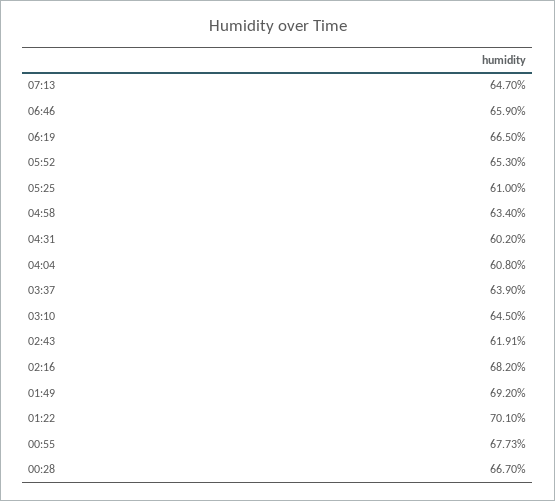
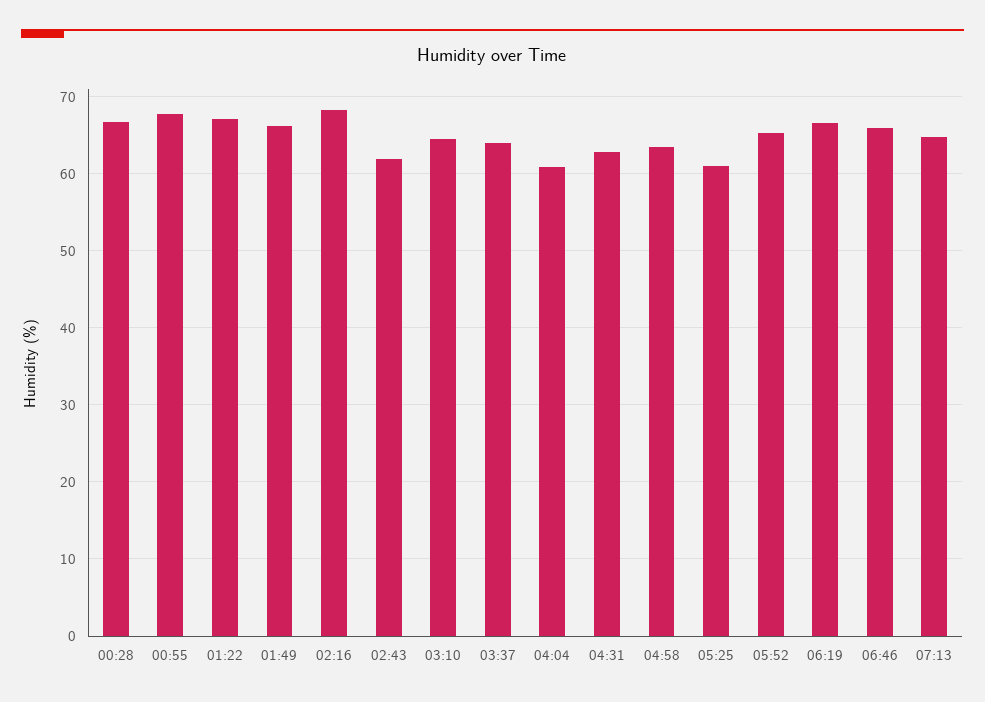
  {
    "07:13": 64.7,
    "06:46": 65.9,
    "06:19": 66.5,
    "05:52": 65.3,
    "05:25": 61,
    "04:58": 63.4,
-   "04:31": 60.2,
+   "04:31": 63,
    "04:04": 60.8,
    "03:37": 63.9,
    "03:10": 64.5,
    "02:43": 61.91,
    "02:16": 68.2,
-   "01:49": 69.2,
+   "01:49": 66,
-   "01:22": 70.1,
+   "01:22": 67,
    "00:55": 67.73,
    "00:28": 66.7
  }

